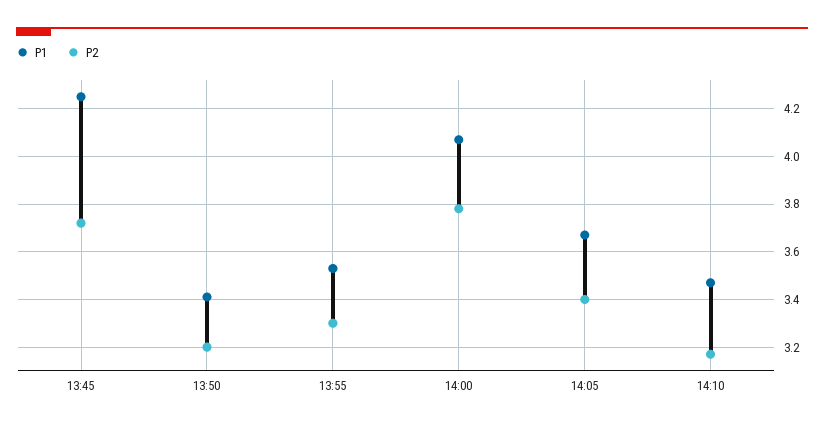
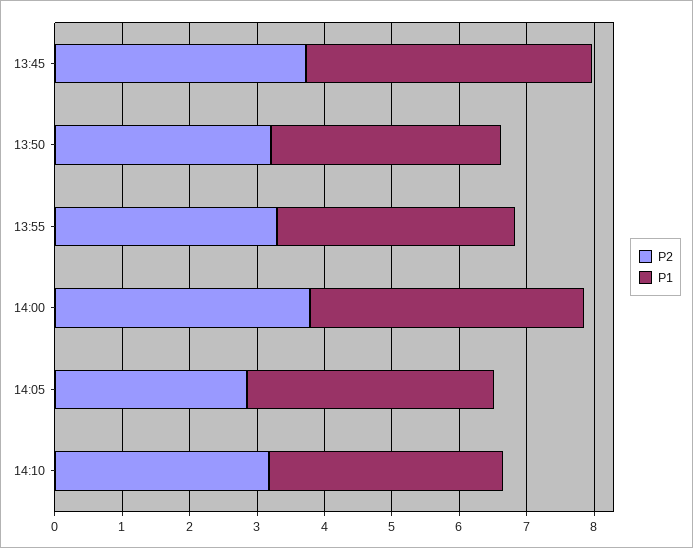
  {
    "P1": {
      "13:45": 4.25,
      "13:50": 3.4,
      "13:55": 3.55,
      "14:00": 4.05,
      "14:05": 3.65,
      "14:10": 3.45
    },
    "P2": {
      "13:45": 3.7,
      "13:50": 3.2,
      "13:55": 3.3,
      "14:00": 3.8,
-     "14:05": 3.4,
+     "14:05": 2.8,
      "14:10": 3.15
    }
  }

